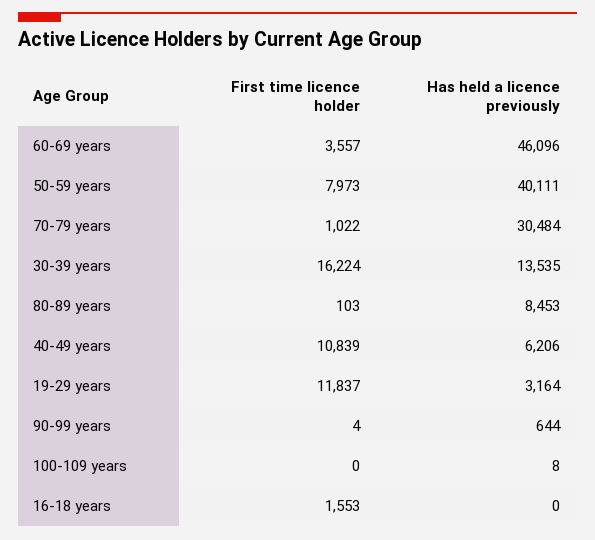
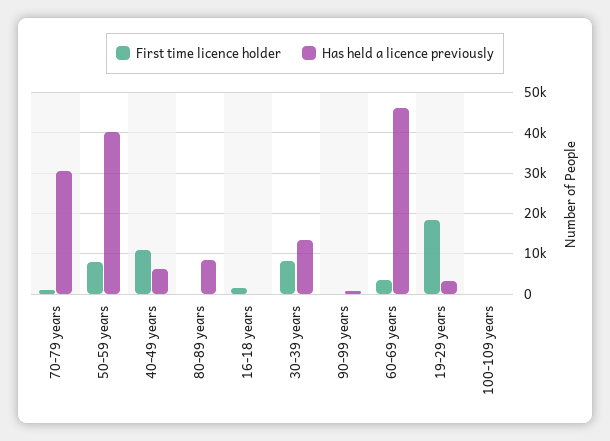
  {
    "First time licence holder": {
      "60-69 years": 3557,
      "50-59 years": 7973,
      "70-79 years": 1022,
-     "30-39 years": 16224,
+     "30-39 years": 8000,
      "80-89 years": 103,
      "40-49 years": 10839,
-     "19-29 years": 11837,
+     "19-29 years": 18000,
      "90-99 years": 4,
      "100-109 years": 0,
      "16-18 years": 1553
    },
    "Has held a licence previously": {
      "60-69 years": 46096,
      "50-59 years": 40111,
      "70-79 years": 30484,
      "30-39 years": 13535,
      "80-89 years": 8453,
      "40-49 years": 6206,
      "19-29 years": 3164,
      "90-99 years": 644,
      "100-109 years": 8,
      "16-18 years": 0
    }
  }

